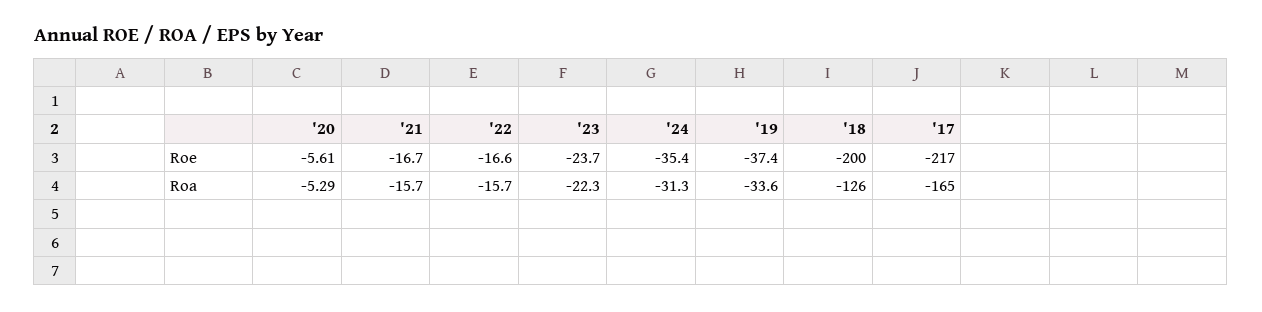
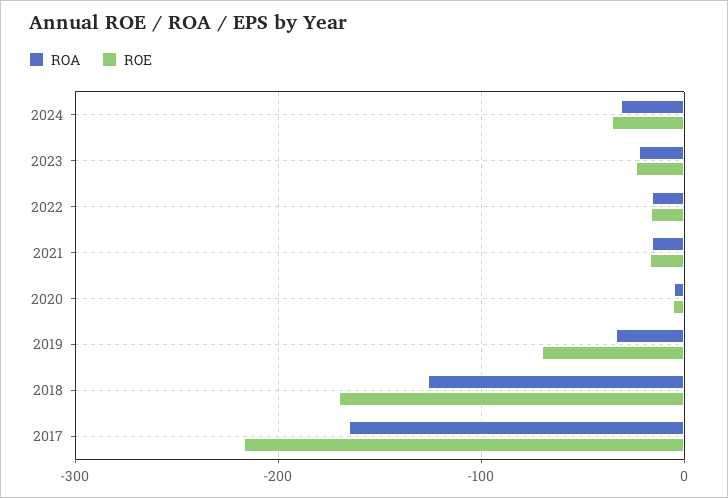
  {
    "Roe": {
      "'20": -5.61,
      "'21": -16.7,
      "'22": -16.6,
      "'23": -23.7,
      "'24": -35.4,
-     "'19": -37.4,
+     "'19": -70,
-     "'18": -200,
+     "'18": -170,
      "'17": -217
    },
    "Roa": {
      "'20": -5.29,
      "'21": -15.7,
      "'22": -15.7,
      "'23": -22.3,
      "'24": -31.3,
      "'19": -33.6,
      "'18": -126,
      "'17": -165
    }
  }

